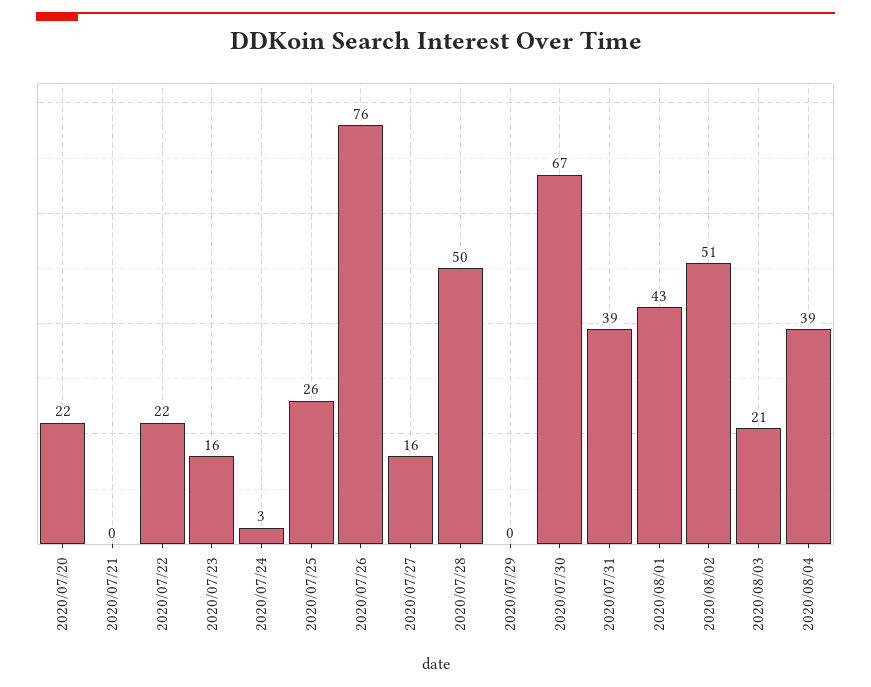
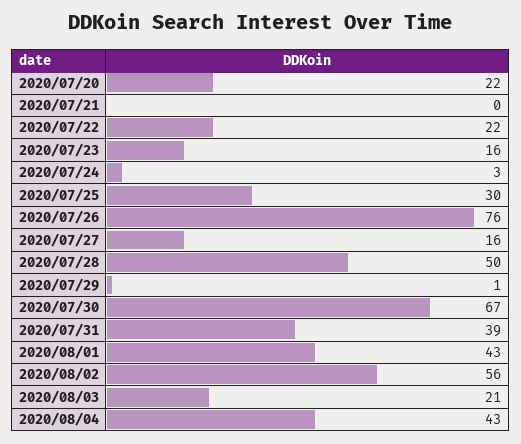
  {
    "2020/07/20": 22,
    "2020/07/21": 0,
    "2020/07/22": 22,
    "2020/07/23": 16,
    "2020/07/24": 3,
-   "2020/07/25": 26,
+   "2020/07/25": 30,
    "2020/07/26": 76,
    "2020/07/27": 16,
    "2020/07/28": 50,
-   "2020/07/29": 0,
+   "2020/07/29": 1,
    "2020/07/30": 67,
    "2020/07/31": 39,
    "2020/08/01": 43,
-   "2020/08/02": 51,
+   "2020/08/02": 56,
    "2020/08/03": 21,
-   "2020/08/04": 39
+   "2020/08/04": 43
  }

